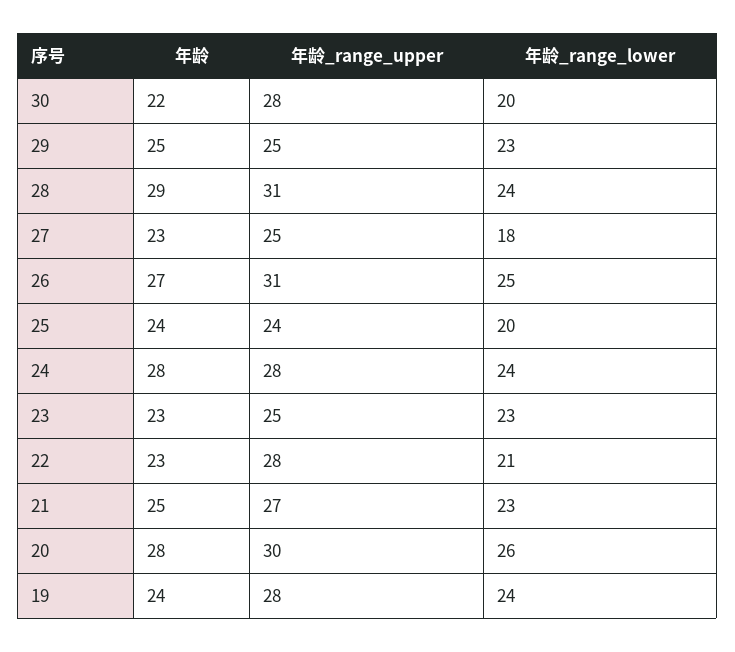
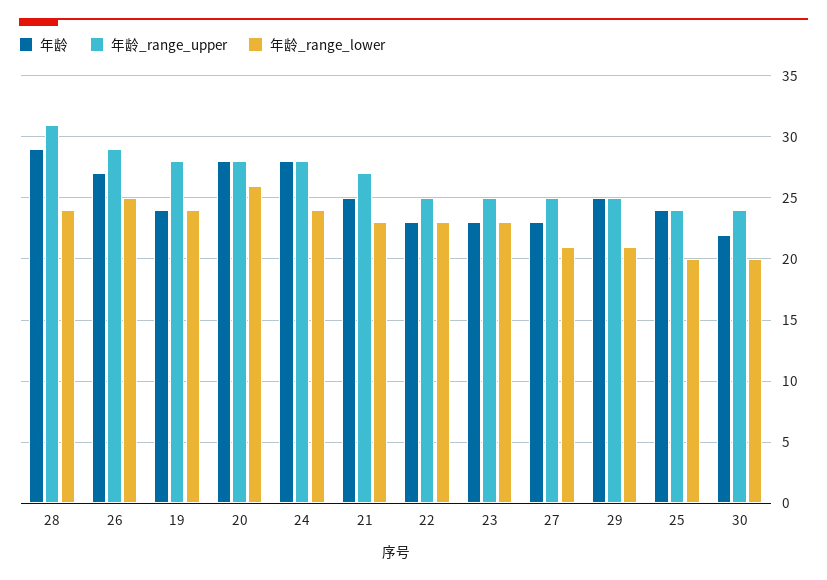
  {
    "年龄": {
      "30": 22,
      "29": 25,
      "28": 29,
      "27": 23,
      "26": 27,
      "25": 24,
      "24": 28,
      "23": 23,
      "22": 23,
      "21": 25,
      "20": 28,
      "19": 24
    },
    "年龄_range_upper": {
-     "30": 28,
+     "30": 24,
      "29": 25,
      "28": 31,
      "27": 25,
-     "26": 31,
+     "26": 29,
      "25": 24,
      "24": 28,
      "23": 25,
-     "22": 28,
+     "22": 25,
      "21": 27,
-     "20": 30,
+     "20": 28,
      "19": 28
    },
    "年龄_range_lower": {
      "30": 20,
-     "29": 23,
+     "29": 21,
      "28": 24,
-     "27": 18,
+     "27": 21,
      "26": 25,
      "25": 20,
      "24": 24,
      "23": 23,
-     "22": 21,
+     "22": 23,
      "21": 23,
      "20": 26,
      "19": 24
    }
  }

